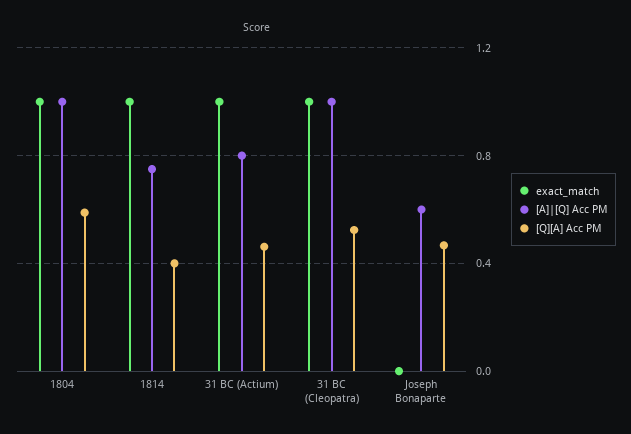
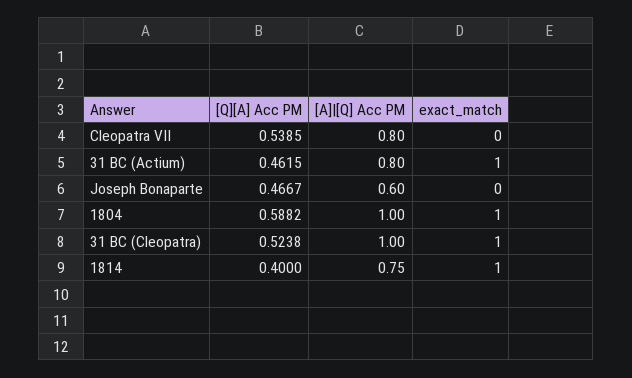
  {
    "exact_match": {
      "1804": 1,
      "1814": 1,
      "31 BC (Actium)": 1,
      "31 BC (Cleopatra)": 1,
-     "Joseph Bonaparte": 0
+     "Joseph Bonaparte": 0,
+     "Cleopatra VII": 0
    },
    "[A]|[Q] Acc PM": {
      "1804": 1,
      "1814": 0.75,
      "31 BC (Actium)": 0.8,
      "31 BC (Cleopatra)": 1,
-     "Joseph Bonaparte": 0.6
+     "Joseph Bonaparte": 0.6,
+     "Cleopatra VII": 0.8
    },
    "[Q][A] Acc PM": {
      "1804": 0.5882,
      "1814": 0.4,
      "31 BC (Actium)": 0.4615,
      "31 BC (Cleopatra)": 0.5238,
-     "Joseph Bonaparte": 0.4667
+     "Joseph Bonaparte": 0.4667,
+     "Cleopatra VII": 0.5385
    }
  }

